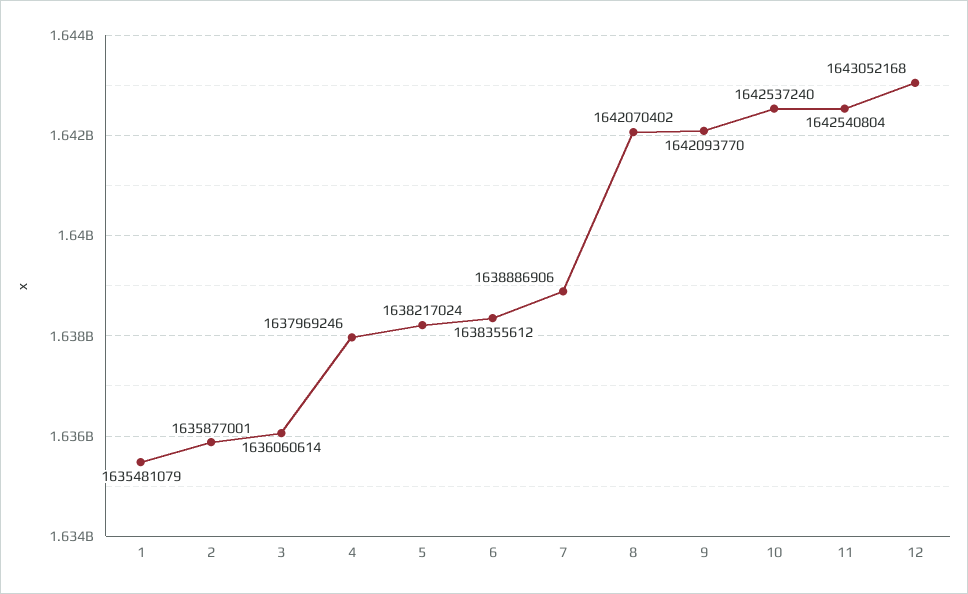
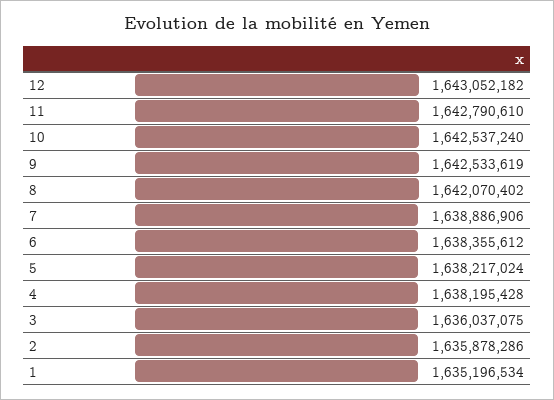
  {
-   "1": 1635481079,
+   "1": 1635196534,
-   "2": 1635877001,
+   "2": 1635878286,
-   "3": 1636060614,
+   "3": 1636037075,
-   "4": 1637969246,
+   "4": 1638195428,
    "5": 1638217024,
    "6": 1638355612,
    "7": 1638886906,
    "8": 1642070402,
-   "9": 1642093770,
+   "9": 1642533619,
    "10": 1642537240,
-   "11": 1642540804,
+   "11": 1642790610,
-   "12": 1643052168
+   "12": 1643052182
  }

